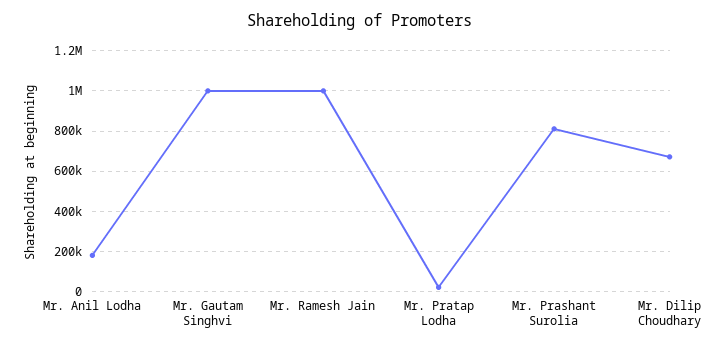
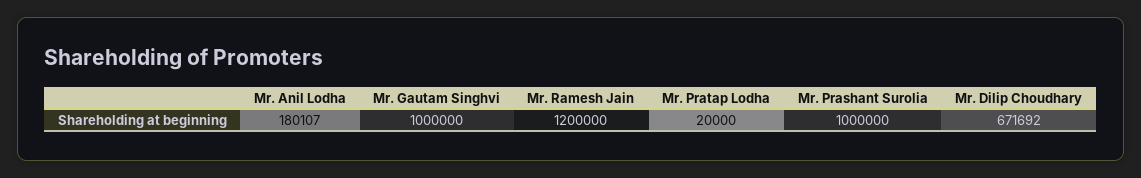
  {
    "Mr. Anil Lodha": 180107,
    "Mr. Gautam Singhvi": 1000000,
-   "Mr. Ramesh Jain": 1000000,
+   "Mr. Ramesh Jain": 1200000,
    "Mr. Pratap Lodha": 20000,
-   "Mr. Prashant Surolia": 800000,
+   "Mr. Prashant Surolia": 1000000,
    "Mr. Dilip Choudhary": 671692
  }

